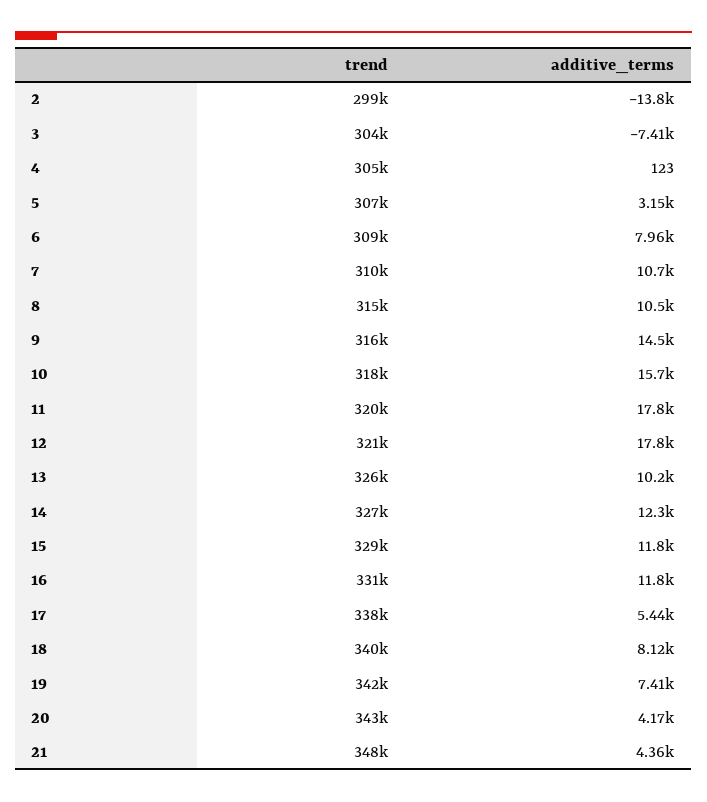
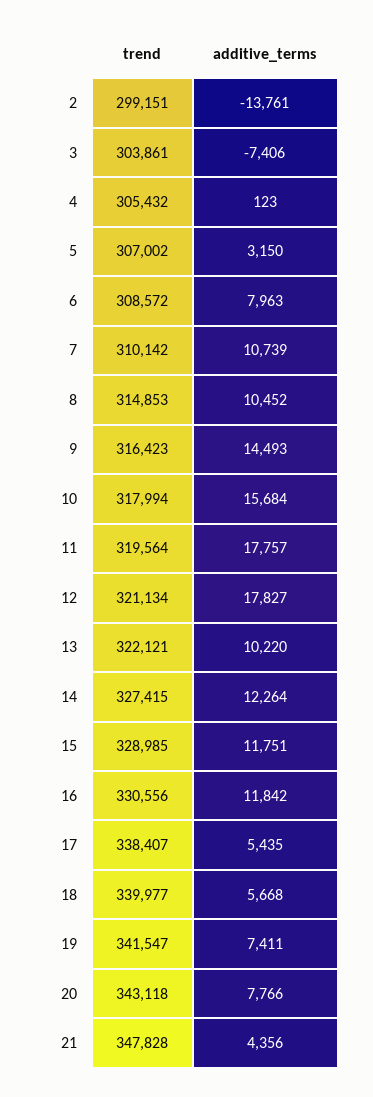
  {
    "trend": {
      "2": 299151,
      "3": 303861,
      "4": 305432,
      "5": 307002,
      "6": 308572,
      "7": 310142,
      "8": 314853,
      "9": 316423,
      "10": 317994,
      "11": 319564,
      "12": 321134,
-     "13": 326000,
+     "13": 322121,
      "14": 327415,
      "15": 328985,
      "16": 330556,
      "17": 338407,
      "18": 339977,
      "19": 341547,
      "20": 343118,
      "21": 347828
    },
    "additive_terms": {
      "2": -13761,
      "3": -7406,
      "4": 123,
      "5": 3150,
      "6": 7963,
      "7": 10739,
      "8": 10452,
      "9": 14493,
      "10": 15684,
      "11": 17757,
      "12": 17827,
      "13": 10220,
      "14": 12264,
      "15": 11751,
      "16": 11842,
      "17": 5435,
-     "18": 8120,
+     "18": 5668,
      "19": 7411,
-     "20": 4170,
+     "20": 7766,
      "21": 4356
    }
  }

